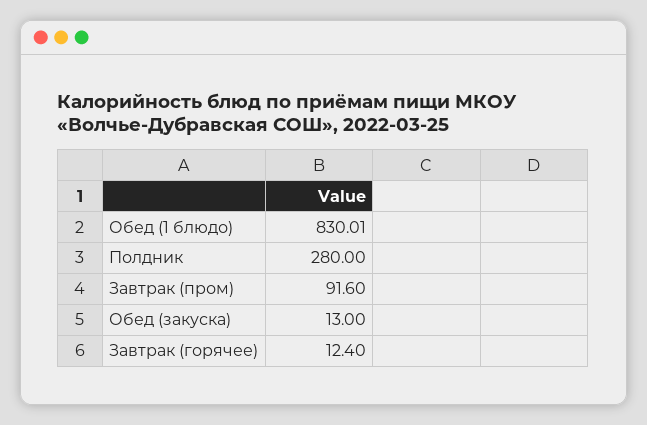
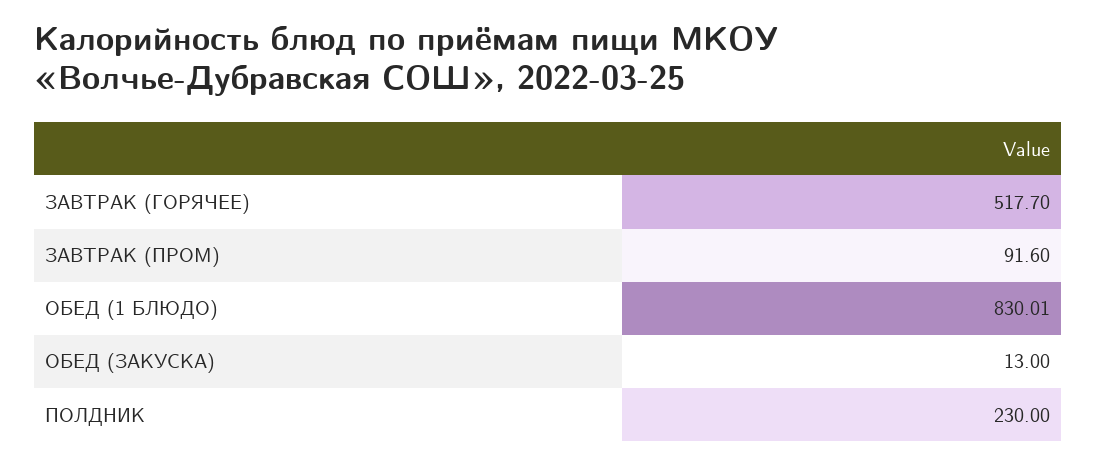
  {
    "Обед (1 блюдо)": 830.01,
-   "Полдник": 280,
+   "Полдник": 230,
    "Завтрак (пром)": 91.6,
    "Обед (закуска)": 13,
-   "Завтрак (горячее)": 12.4
+   "Завтрак (горячее)": 517.7
  }

